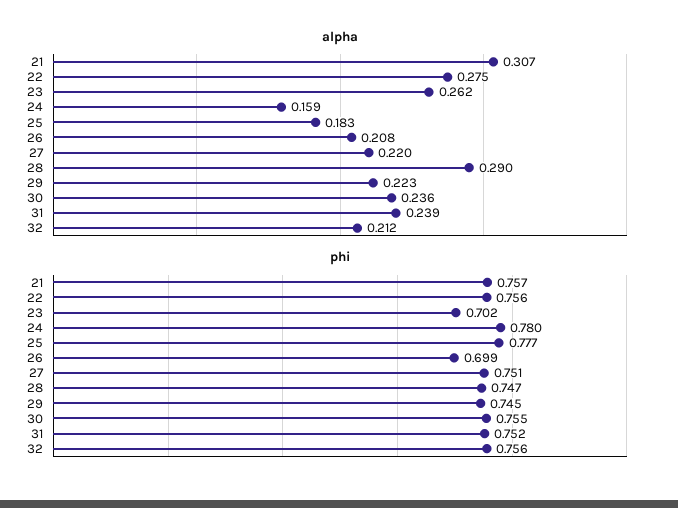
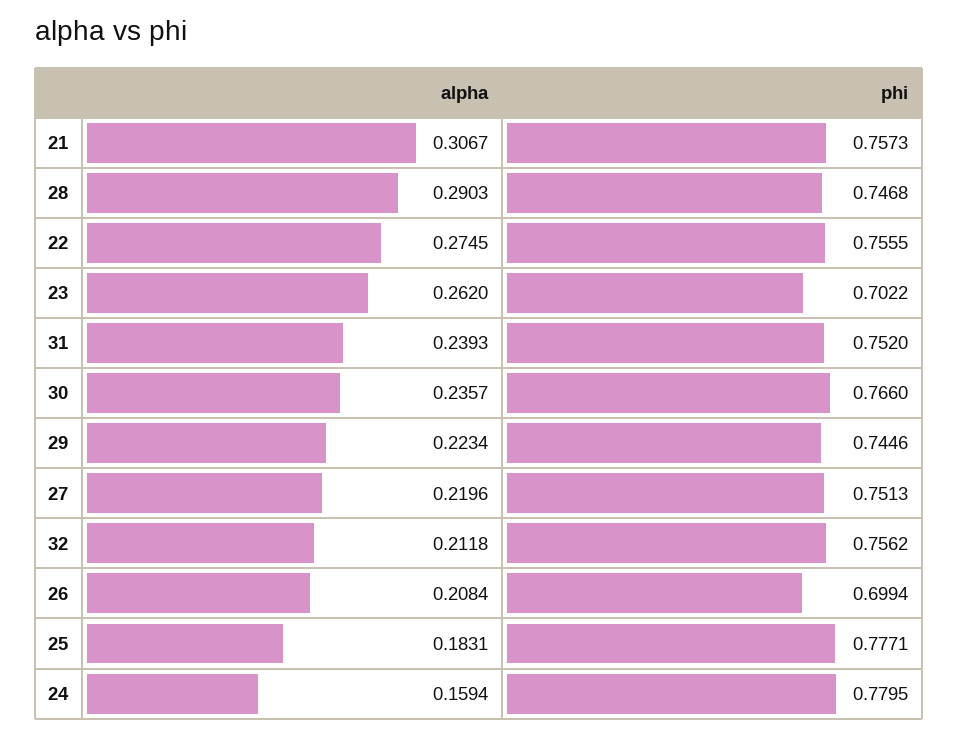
  {
    "alpha": {
      "21": 0.3067,
      "22": 0.2745,
      "23": 0.262,
      "24": 0.1594,
      "25": 0.1831,
      "26": 0.2084,
      "27": 0.2196,
      "28": 0.2903,
      "29": 0.2234,
      "30": 0.2357,
      "31": 0.2393,
      "32": 0.2118
    },
    "phi": {
      "21": 0.7573,
      "22": 0.7555,
      "23": 0.7022,
      "24": 0.7795,
      "25": 0.7771,
      "26": 0.6994,
      "27": 0.7513,
      "28": 0.7468,
      "29": 0.7446,
-     "30": 0.755,
+     "30": 0.766,
      "31": 0.752,
      "32": 0.7562
    }
  }

